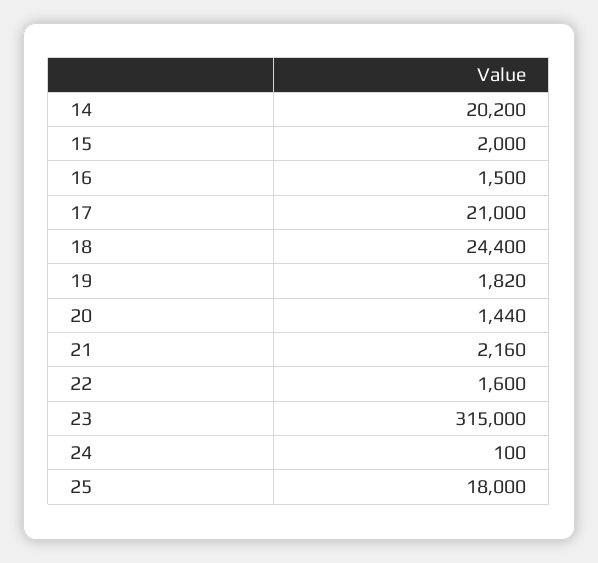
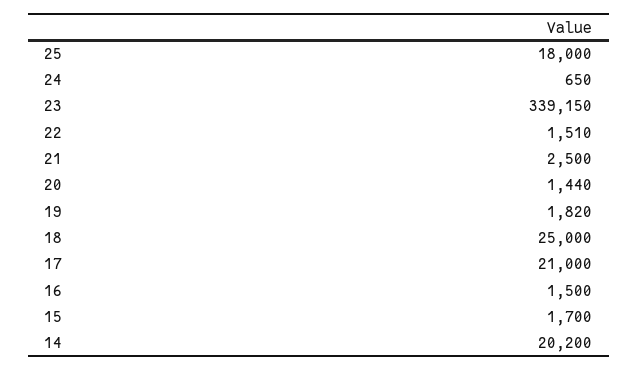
  {
    "14": 20200,
-   "15": 2000,
+   "15": 1700,
    "16": 1500,
    "17": 21000,
-   "18": 24400,
+   "18": 25000,
    "19": 1820,
    "20": 1440,
-   "21": 2160,
+   "21": 2500,
-   "22": 1600,
+   "22": 1510,
-   "23": 315000,
+   "23": 339150,
-   "24": 100,
+   "24": 650,
    "25": 18000
  }

